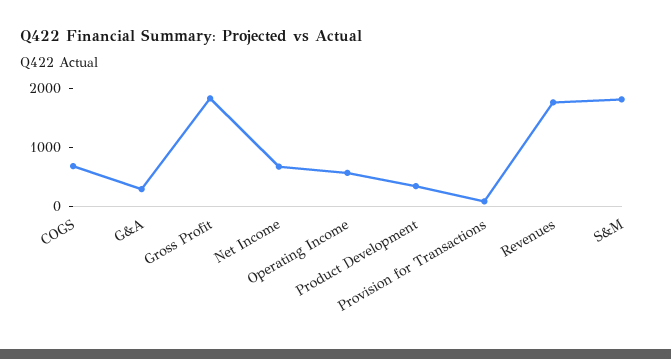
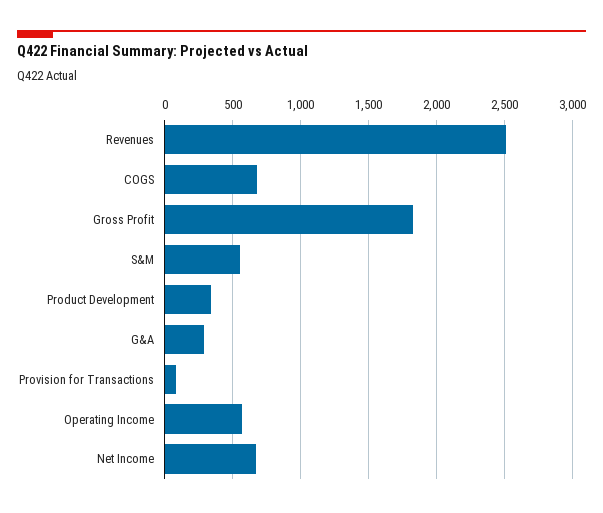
  {
    "COGS": 700,
    "G&A": 300,
    "Gross Profit": 1850,
    "Net Income": 650,
    "Operating Income": 550,
    "Product Development": 350,
    "Provision for Transactions": 100,
-   "Revenues": 1800,
+   "Revenues": 2500,
-   "S&M": 1800
+   "S&M": 550
  }

